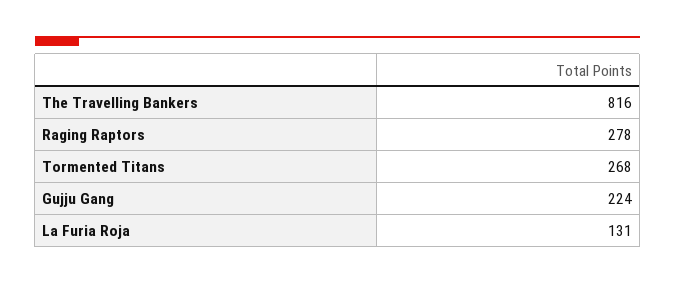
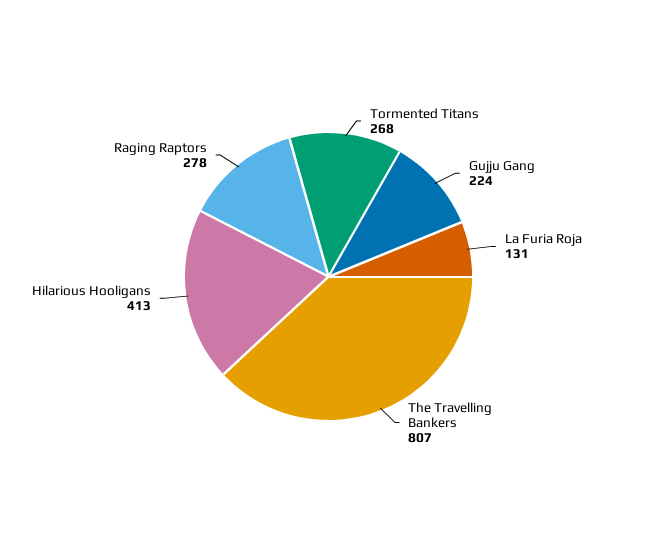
  {
-   "The Travelling Bankers": 816,
+   "The Travelling Bankers": 807,
    "Raging Raptors": 278,
    "Tormented Titans": 268,
    "Gujju Gang": 224,
-   "La Furia Roja": 131
+   "La Furia Roja": 131,
+   "Hilarious Hooligans": 413
  }

